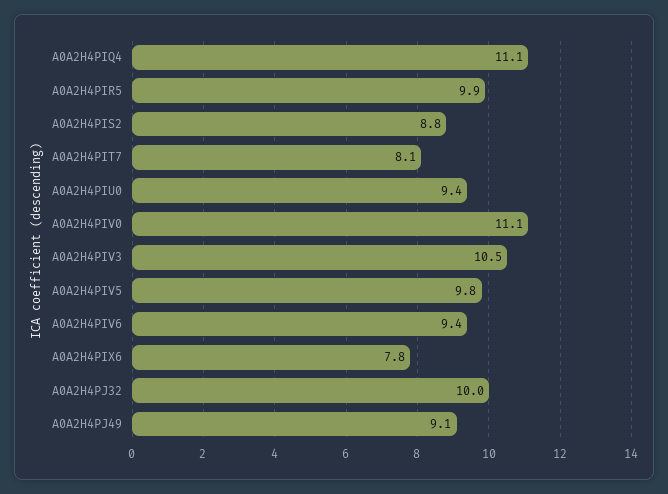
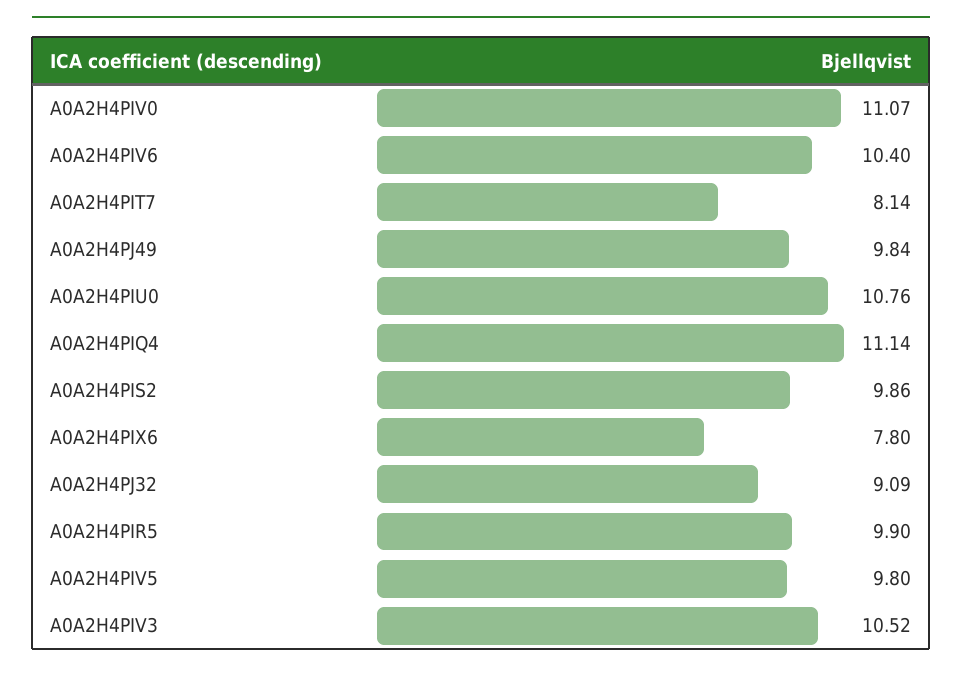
  {
    "A0A2H4PIQ4": 11.14,
    "A0A2H4PIR5": 9.9,
-   "A0A2H4PIS2": 8.8,
+   "A0A2H4PIS2": 9.86,
    "A0A2H4PIT7": 8.14,
-   "A0A2H4PIU0": 9.4,
+   "A0A2H4PIU0": 10.76,
    "A0A2H4PIV0": 11.07,
    "A0A2H4PIV3": 10.52,
    "A0A2H4PIV5": 9.8,
-   "A0A2H4PIV6": 9.4,
+   "A0A2H4PIV6": 10.4,
    "A0A2H4PIX6": 7.8,
-   "A0A2H4PJ32": 10,
+   "A0A2H4PJ32": 9.09,
-   "A0A2H4PJ49": 9.1
+   "A0A2H4PJ49": 9.84
  }

